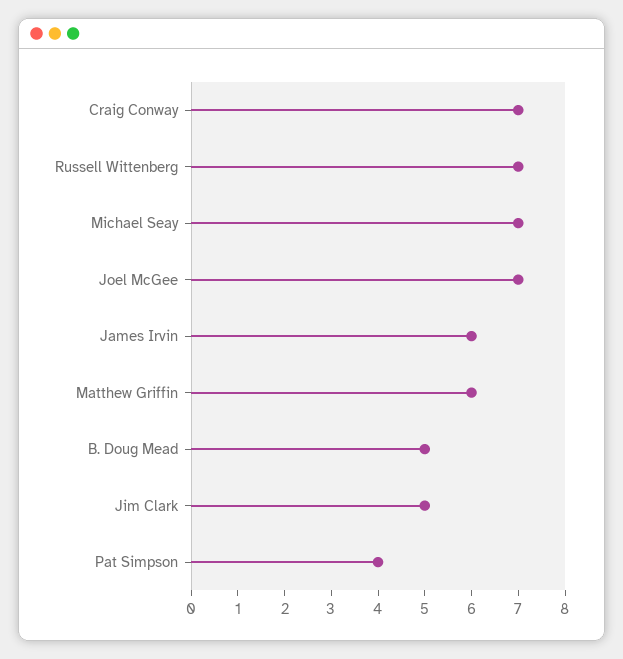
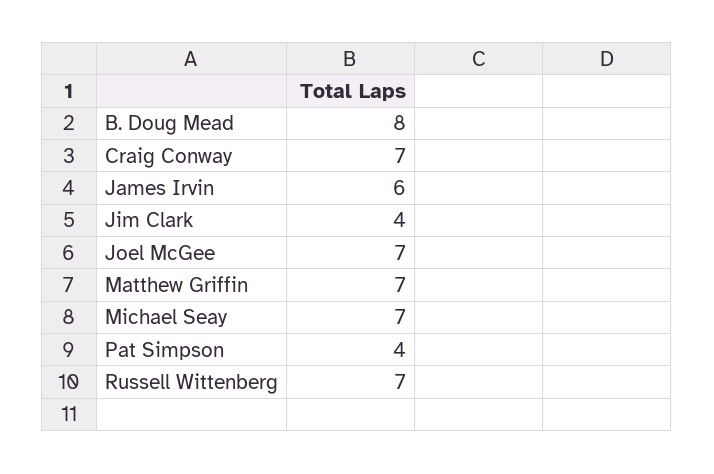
  {
    "Craig Conway": 7,
    "Russell Wittenberg": 7,
    "Michael Seay": 7,
    "Joel McGee": 7,
    "James Irvin": 6,
-   "Matthew Griffin": 6,
+   "Matthew Griffin": 7,
-   "B. Doug Mead": 5,
+   "B. Doug Mead": 8,
-   "Jim Clark": 5,
+   "Jim Clark": 4,
    "Pat Simpson": 4
  }

